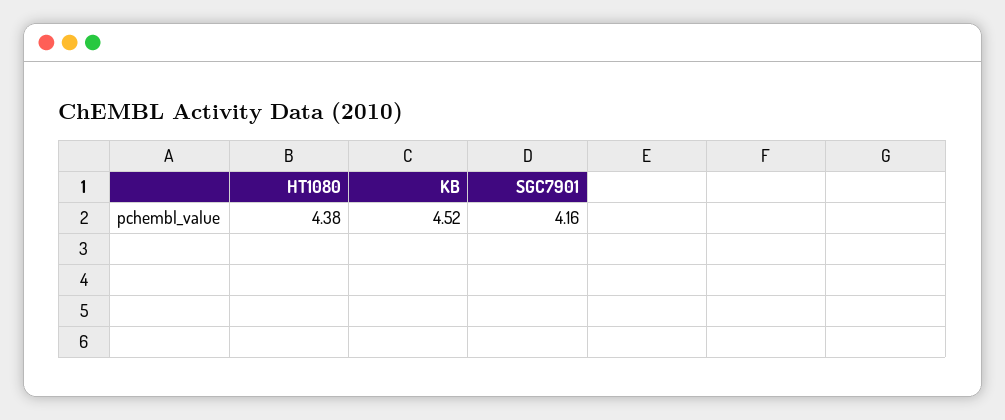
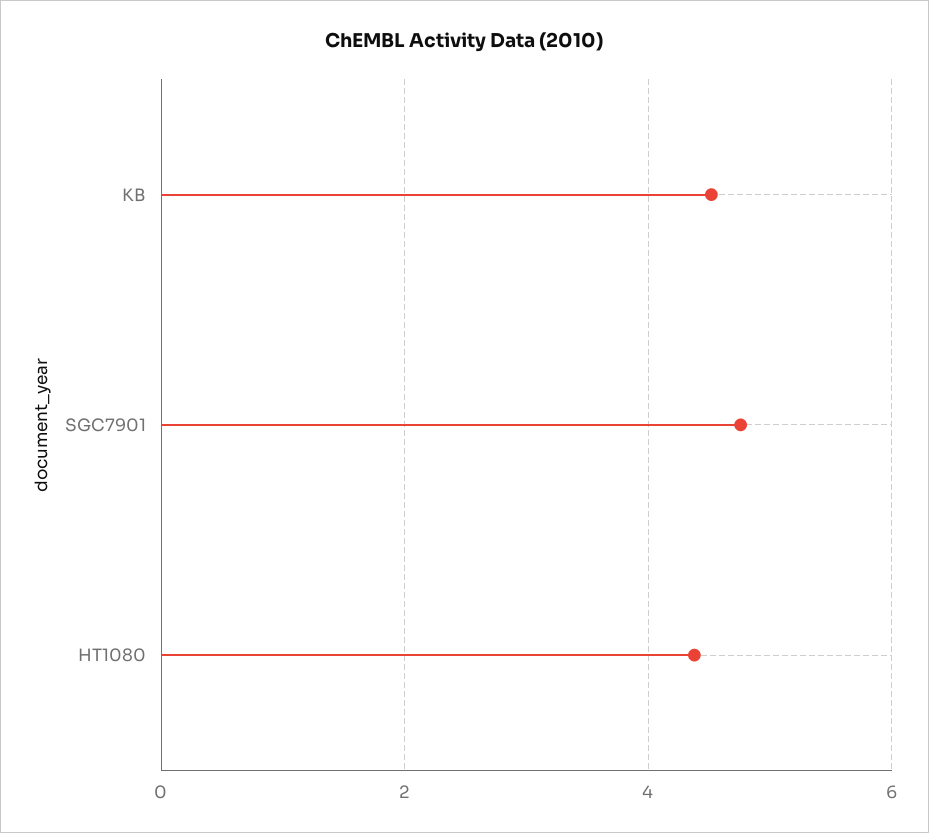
  {
    "HT1080": 4.38,
    "KB": 4.52,
-   "SGC7901": 4.16
+   "SGC7901": 4.8
  }

